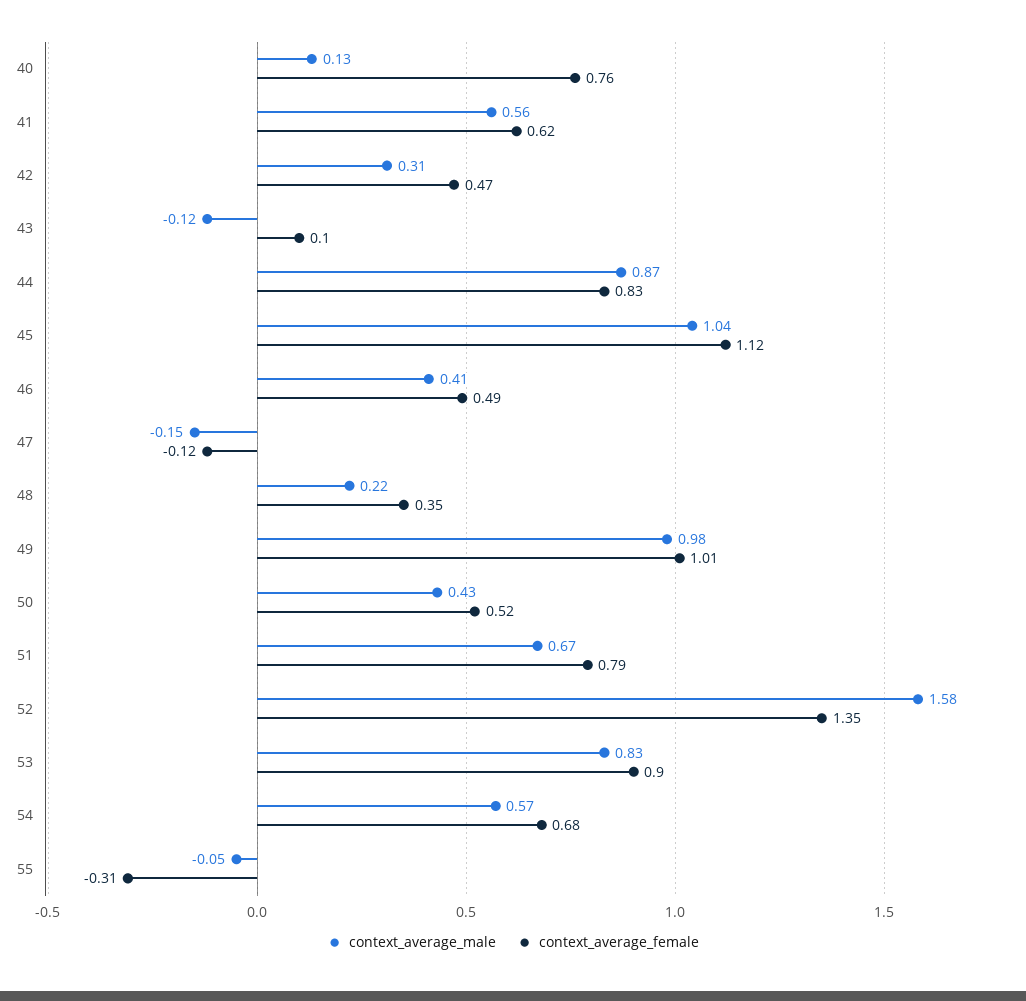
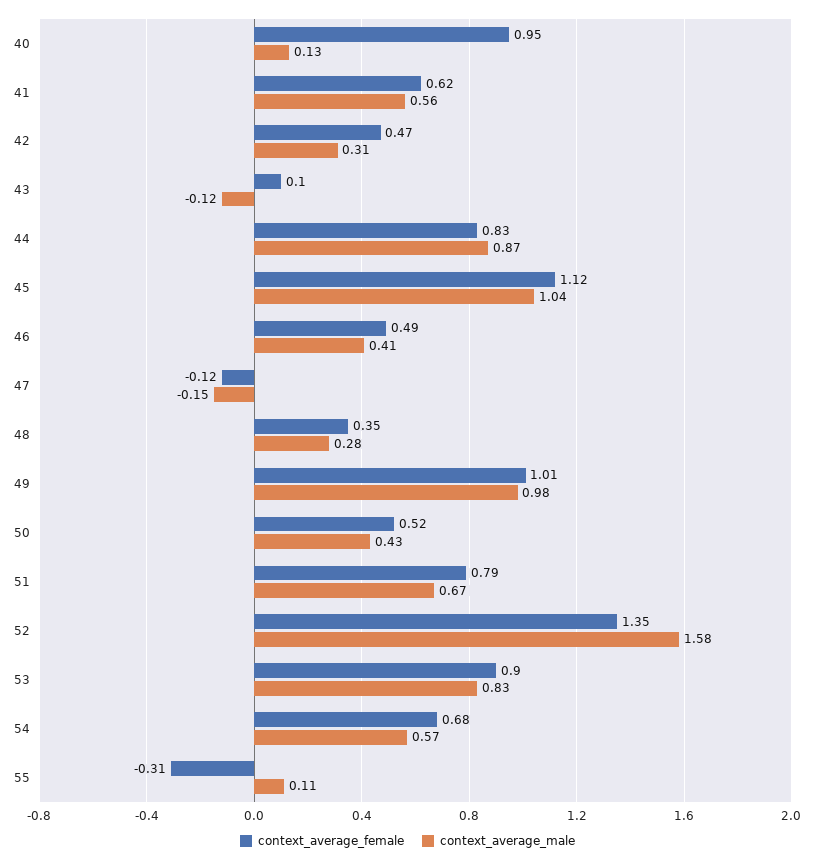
  {
    "context_average_male": {
      "40": 0.13,
      "41": 0.56,
      "42": 0.31,
      "43": -0.12,
      "44": 0.87,
      "45": 1.04,
      "46": 0.41,
      "47": -0.15,
-     "48": 0.22,
+     "48": 0.28,
      "49": 0.98,
      "50": 0.43,
      "51": 0.67,
      "52": 1.58,
      "53": 0.83,
      "54": 0.57,
-     "55": -0.05
+     "55": 0.11
    },
    "context_average_female": {
-     "40": 0.76,
+     "40": 0.95,
      "41": 0.62,
      "42": 0.47,
      "43": 0.1,
      "44": 0.83,
      "45": 1.12,
      "46": 0.49,
      "47": -0.12,
      "48": 0.35,
      "49": 1.01,
      "50": 0.52,
      "51": 0.79,
      "52": 1.35,
      "53": 0.9,
      "54": 0.68,
      "55": -0.31
    }
  }

